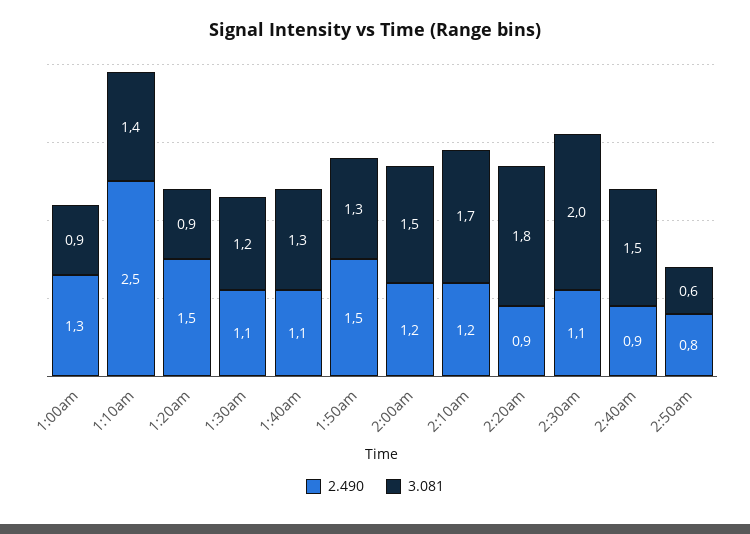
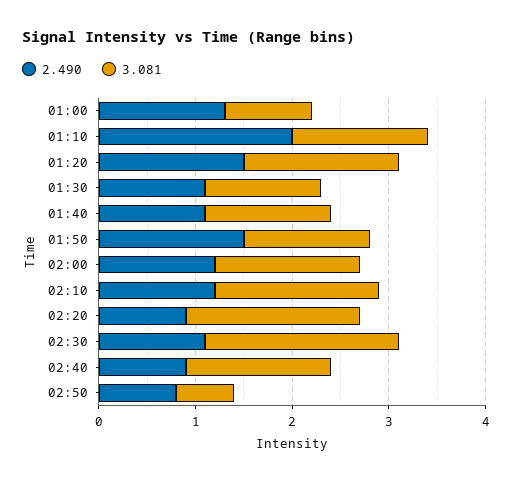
  {
    "2.490": {
      "1:00am": 1.3,
-     "1:10am": 2.5,
+     "1:10am": 2,
      "1:20am": 1.5,
      "1:30am": 1.1,
      "1:40am": 1.1,
      "1:50am": 1.5,
      "2:00am": 1.2,
      "2:10am": 1.2,
      "2:20am": 0.9,
      "2:30am": 1.1,
      "2:40am": 0.9,
      "2:50am": 0.8
    },
    "3.081": {
      "1:00am": 0.9,
      "1:10am": 1.4,
-     "1:20am": 0.9,
+     "1:20am": 1.6,
      "1:30am": 1.2,
      "1:40am": 1.3,
      "1:50am": 1.3,
      "2:00am": 1.5,
      "2:10am": 1.7,
      "2:20am": 1.8,
      "2:30am": 2,
      "2:40am": 1.5,
      "2:50am": 0.6
    }
  }

